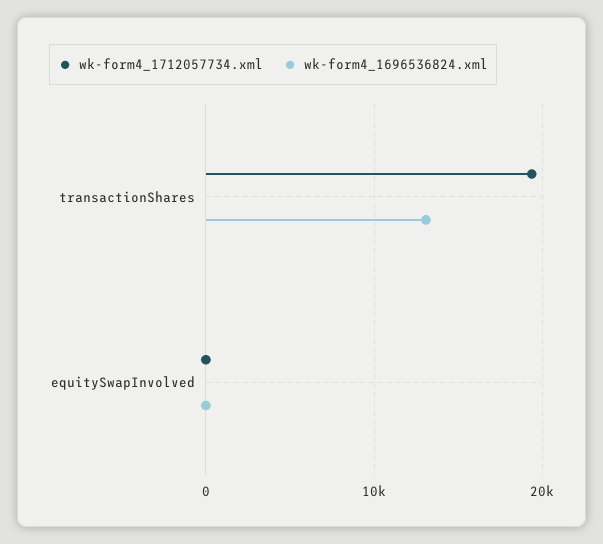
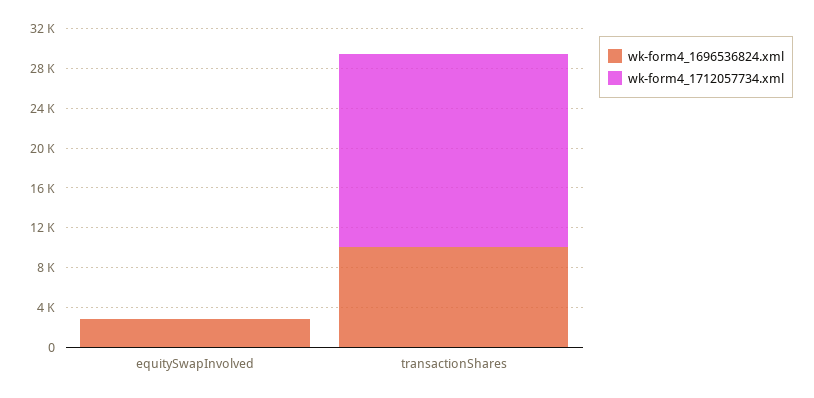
  {
    "wk-form4_1712057734.xml": {
      "transactionShares": 19000,
      "equitySwapInvolved": 0
    },
    "wk-form4_1696536824.xml": {
-     "transactionShares": 13000,
+     "transactionShares": 10000,
-     "equitySwapInvolved": 0
+     "equitySwapInvolved": 3000
    }
  }

